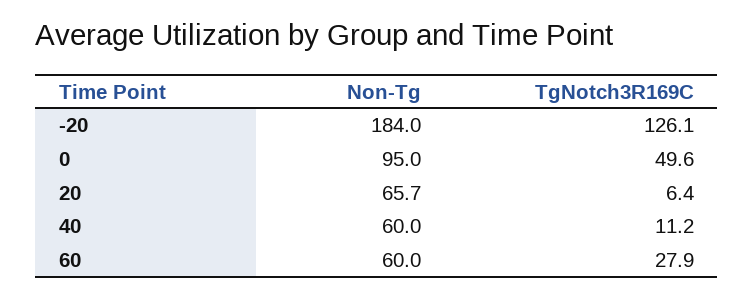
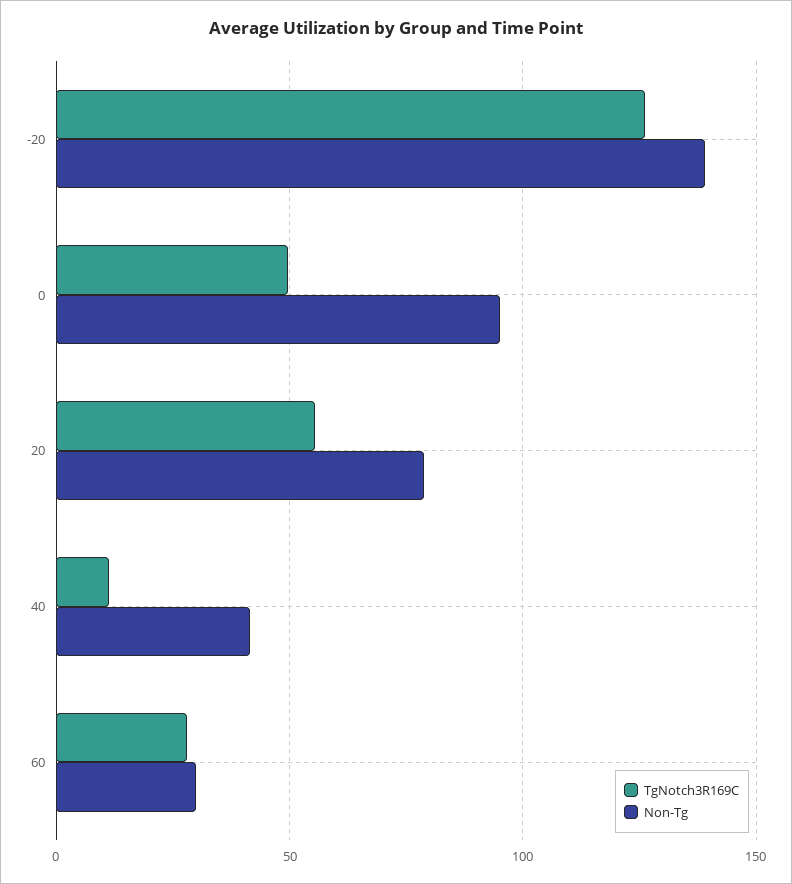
  {
    "Non-Tg": {
-     "-20": 184,
+     "-20": 140,
      "0": 95,
-     "20": 65.7,
+     "20": 80,
-     "40": 60,
+     "40": 40,
-     "60": 60
+     "60": 30
    },
    "TgNotch3R169C": {
      "-20": 126.1,
      "0": 49.6,
-     "20": 6.4,
+     "20": 55,
      "40": 11.2,
      "60": 27.9
    }
  }

